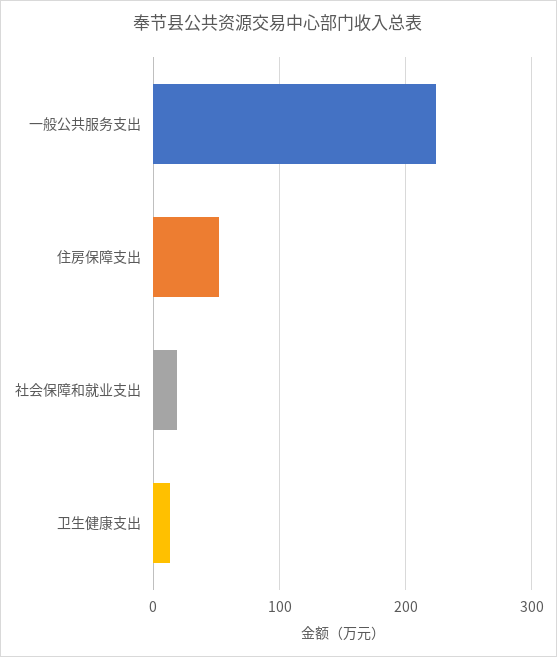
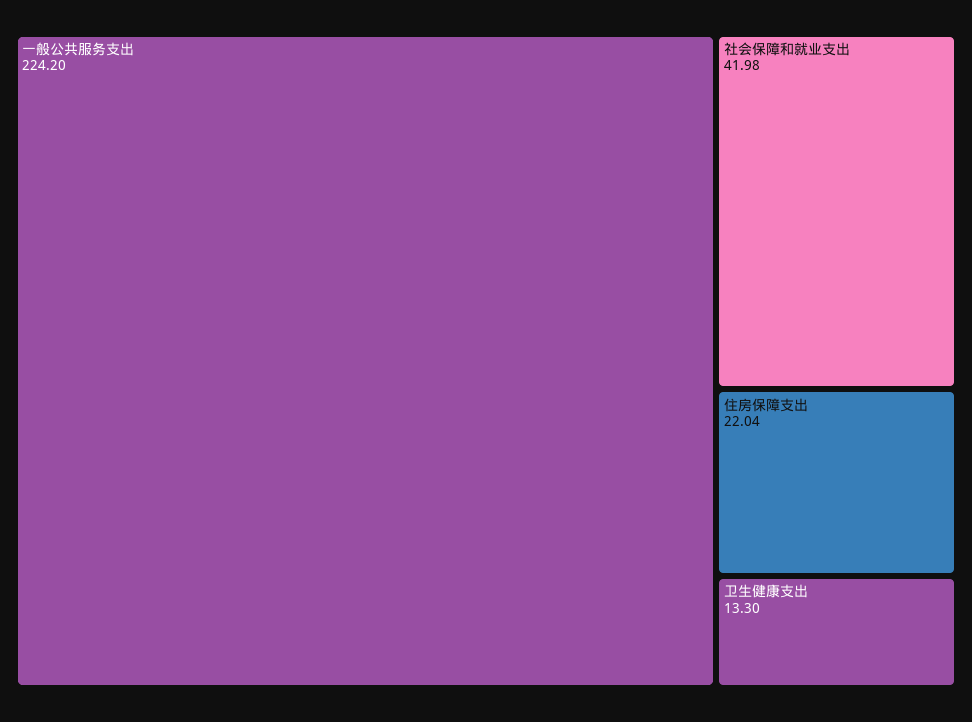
  {
    "一般公共服务支出": 224.2,
-   "住房保障支出": 50,
+   "住房保障支出": 22.04,
-   "社会保障和就业支出": 20,
+   "社会保障和就业支出": 41.98,
    "卫生健康支出": 13.3
  }

